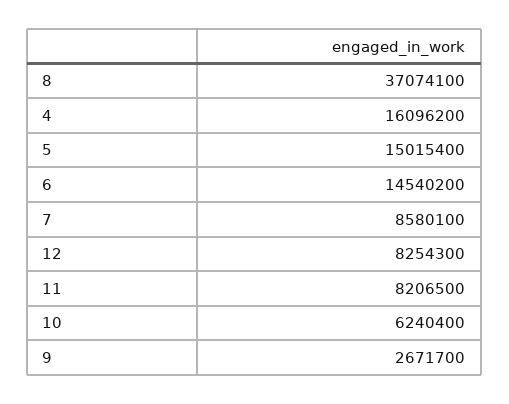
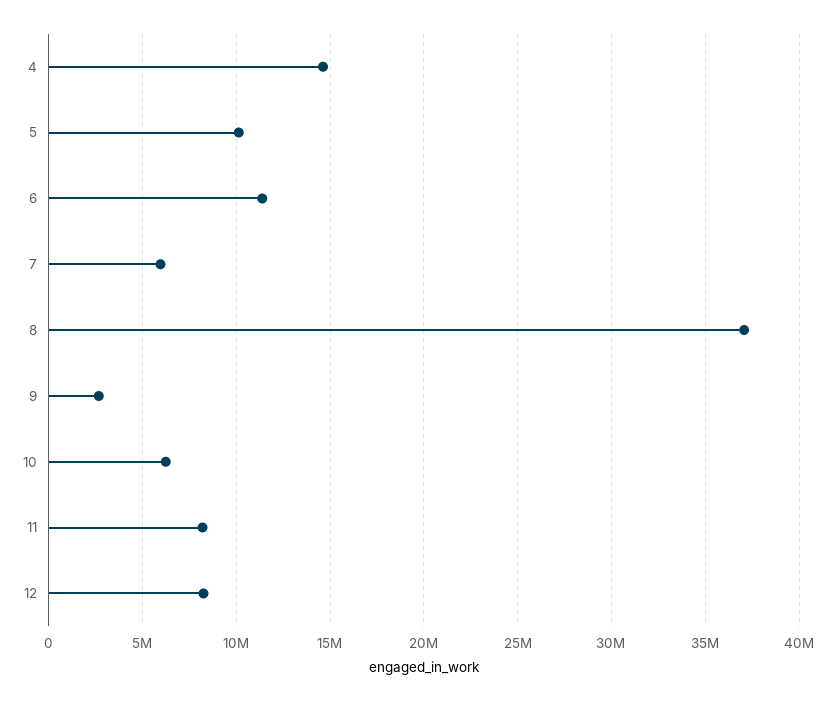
  {
    "8": 37074100,
-   "4": 16096200,
+   "4": 14500000,
-   "5": 15015400,
+   "5": 10000000,
-   "6": 14540200,
+   "6": 11500000,
-   "7": 8580100,
+   "7": 6000000,
    "12": 8254300,
    "11": 8206500,
    "10": 6240400,
    "9": 2671700
  }

